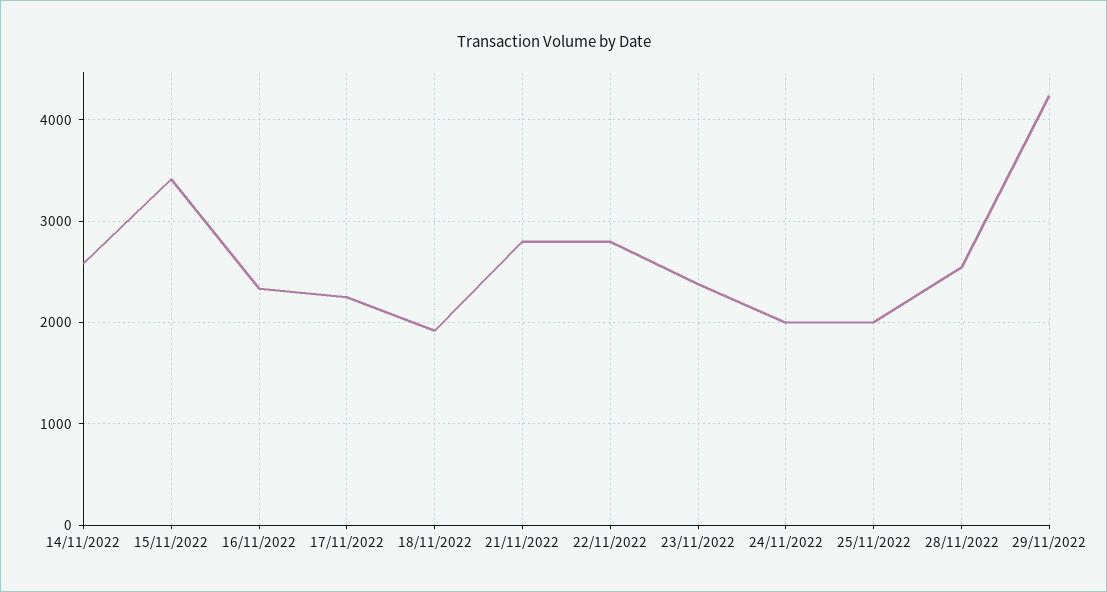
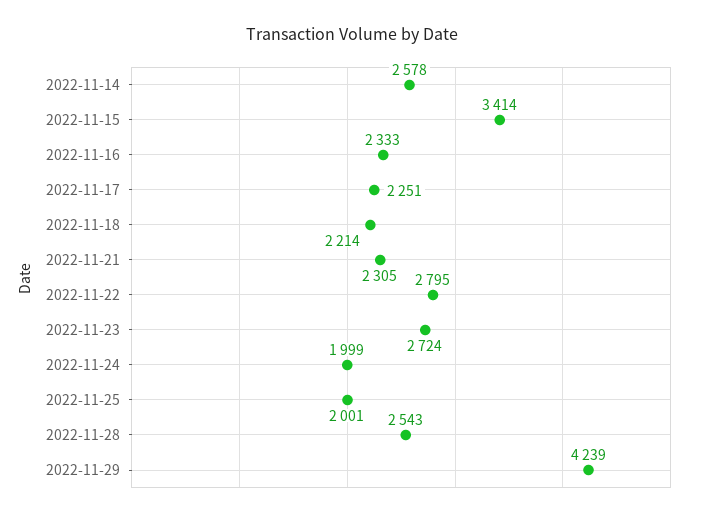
  {
    "14/11/2022": 2578,
    "15/11/2022": 3414,
    "16/11/2022": 2333,
    "17/11/2022": 2251,
-   "18/11/2022": 1900,
+   "18/11/2022": 2214,
-   "21/11/2022": 2800,
+   "21/11/2022": 2305,
    "22/11/2022": 2795,
-   "23/11/2022": 2400,
+   "23/11/2022": 2724,
    "24/11/2022": 1999,
    "25/11/2022": 2001,
    "28/11/2022": 2543,
    "29/11/2022": 4239
  }

